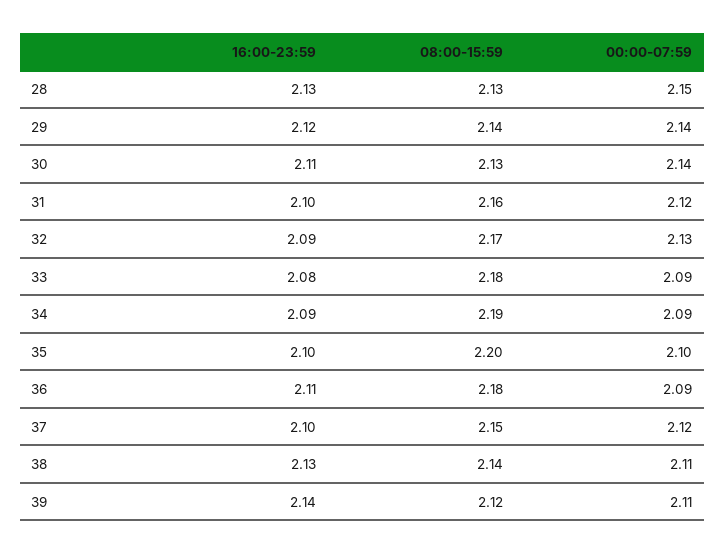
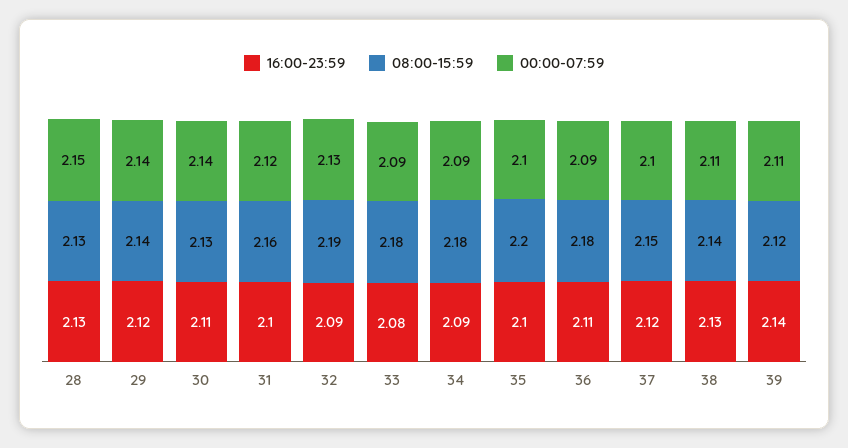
  {
    "16:00-23:59": {
      "28": 2.13,
      "29": 2.12,
      "30": 2.11,
      "31": 2.1,
      "32": 2.09,
      "33": 2.08,
      "34": 2.09,
      "35": 2.1,
      "36": 2.11,
-     "37": 2.1,
+     "37": 2.12,
      "38": 2.13,
      "39": 2.14
    },
    "08:00-15:59": {
      "28": 2.13,
      "29": 2.14,
      "30": 2.13,
      "31": 2.16,
-     "32": 2.17,
+     "32": 2.19,
      "33": 2.18,
-     "34": 2.19,
+     "34": 2.18,
      "35": 2.2,
      "36": 2.18,
      "37": 2.15,
      "38": 2.14,
      "39": 2.12
    },
    "00:00-07:59": {
      "28": 2.15,
      "29": 2.14,
      "30": 2.14,
      "31": 2.12,
      "32": 2.13,
      "33": 2.09,
      "34": 2.09,
      "35": 2.1,
      "36": 2.09,
-     "37": 2.12,
+     "37": 2.1,
      "38": 2.11,
      "39": 2.11
    }
  }

